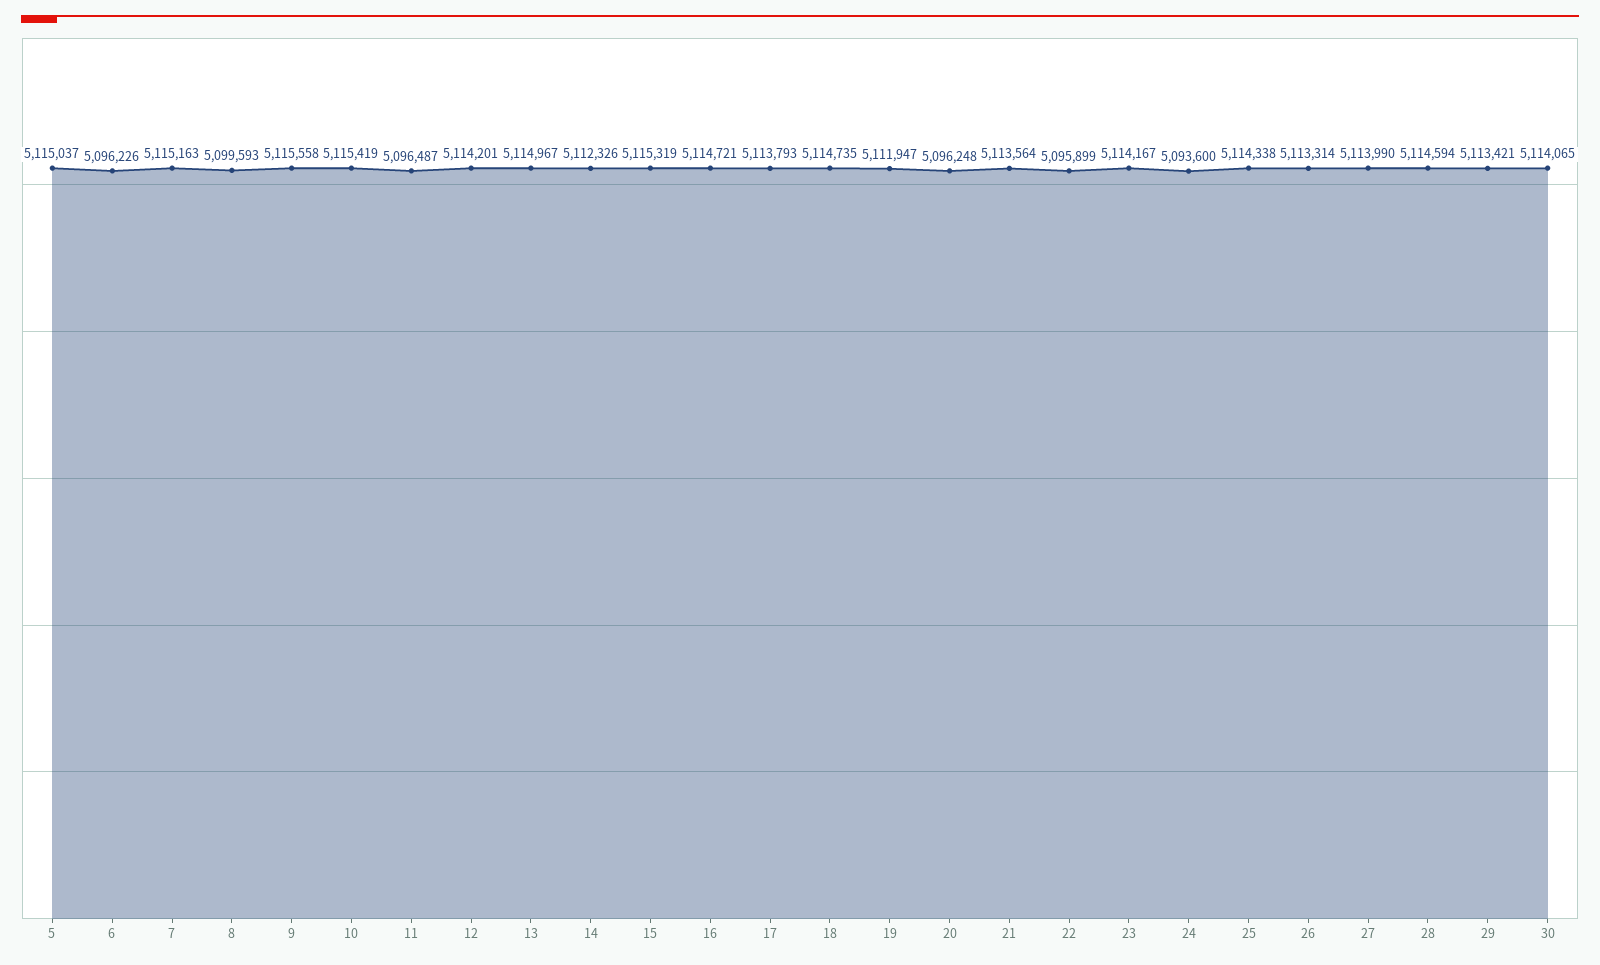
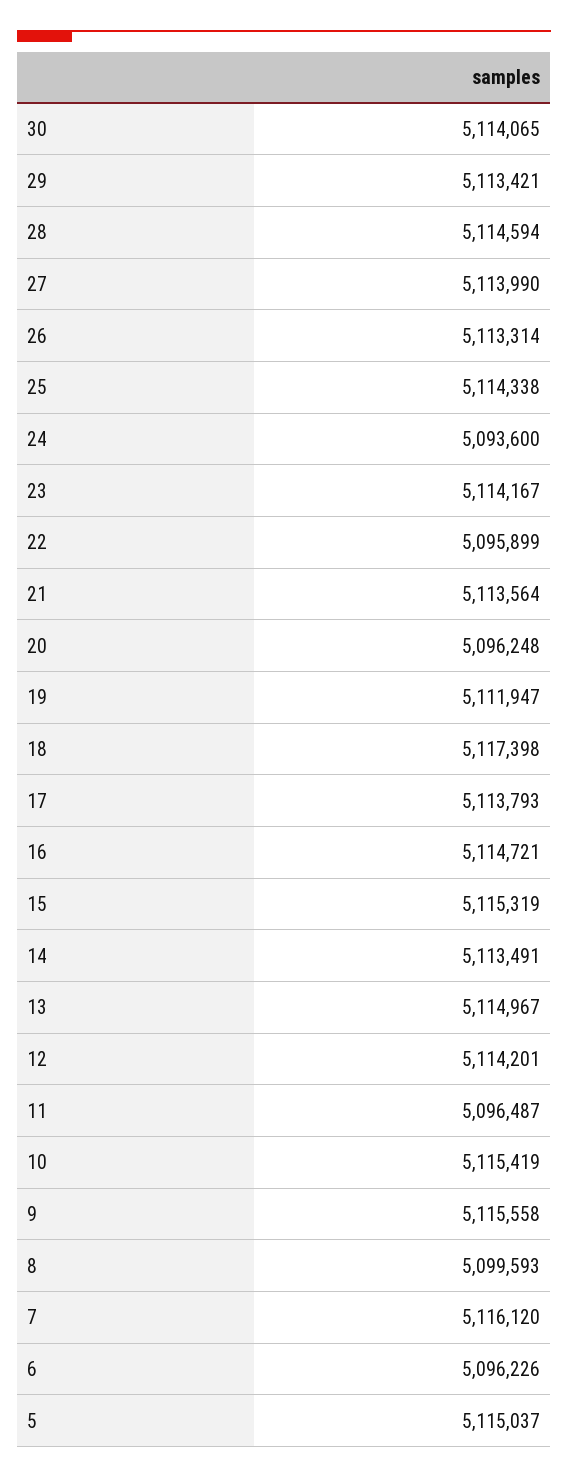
  {
    "5": 5115037,
    "6": 5096226,
-   "7": 5115163,
+   "7": 5116120,
    "8": 5099593,
    "9": 5115558,
    "10": 5115419,
    "11": 5096487,
    "12": 5114201,
    "13": 5114967,
-   "14": 5112326,
+   "14": 5113491,
    "15": 5115319,
    "16": 5114721,
    "17": 5113793,
-   "18": 5114735,
+   "18": 5117398,
    "19": 5111947,
    "20": 5096248,
    "21": 5113564,
    "22": 5095899,
    "23": 5114167,
    "24": 5093600,
    "25": 5114338,
    "26": 5113314,
    "27": 5113990,
    "28": 5114594,
    "29": 5113421,
    "30": 5114065
  }

